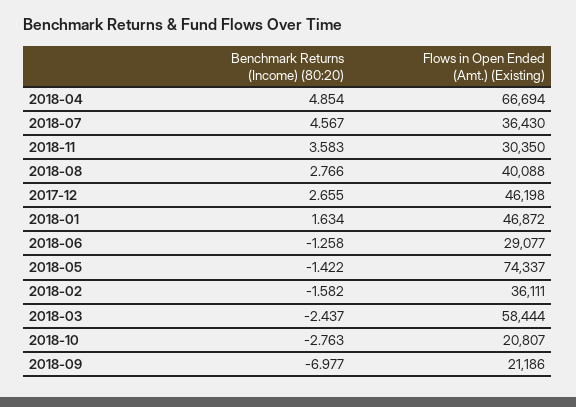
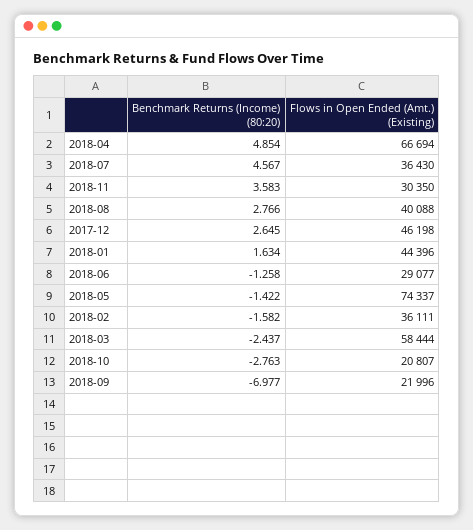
  {
    "Benchmark Returns (Income) (80:20)": {
      "2018-04": 4.854,
      "2018-07": 4.567,
      "2018-11": 3.583,
      "2018-08": 2.766,
-     "2017-12": 2.655,
+     "2017-12": 2.645,
      "2018-01": 1.634,
      "2018-06": -1.258,
      "2018-05": -1.422,
      "2018-02": -1.582,
      "2018-03": -2.437,
      "2018-10": -2.763,
      "2018-09": -6.977
    },
    "Flows in Open Ended (Amt.) (Existing)": {
      "2018-04": 66694,
      "2018-07": 36430,
      "2018-11": 30350,
      "2018-08": 40088,
      "2017-12": 46198,
-     "2018-01": 46872,
+     "2018-01": 44396,
      "2018-06": 29077,
      "2018-05": 74337,
      "2018-02": 36111,
      "2018-03": 58444,
      "2018-10": 20807,
-     "2018-09": 21186
+     "2018-09": 21996
    }
  }

